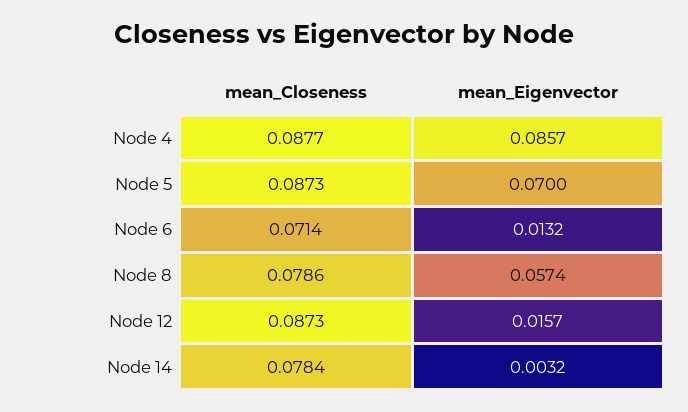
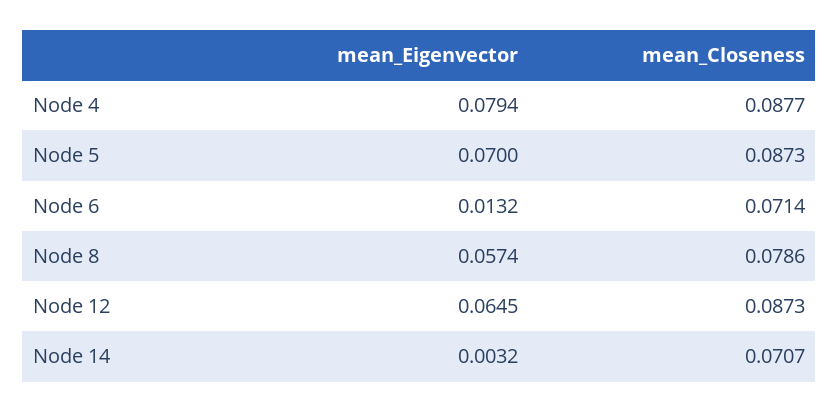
  {
    "mean_Closeness": {
      "Node 4": 0.0877,
      "Node 5": 0.0873,
      "Node 6": 0.0714,
      "Node 8": 0.0786,
      "Node 12": 0.0873,
-     "Node 14": 0.0784
+     "Node 14": 0.0707
    },
    "mean_Eigenvector": {
-     "Node 4": 0.0857,
+     "Node 4": 0.0794,
      "Node 5": 0.07,
      "Node 6": 0.0132,
      "Node 8": 0.0574,
-     "Node 12": 0.0157,
+     "Node 12": 0.0645,
      "Node 14": 0.0032
    }
  }

